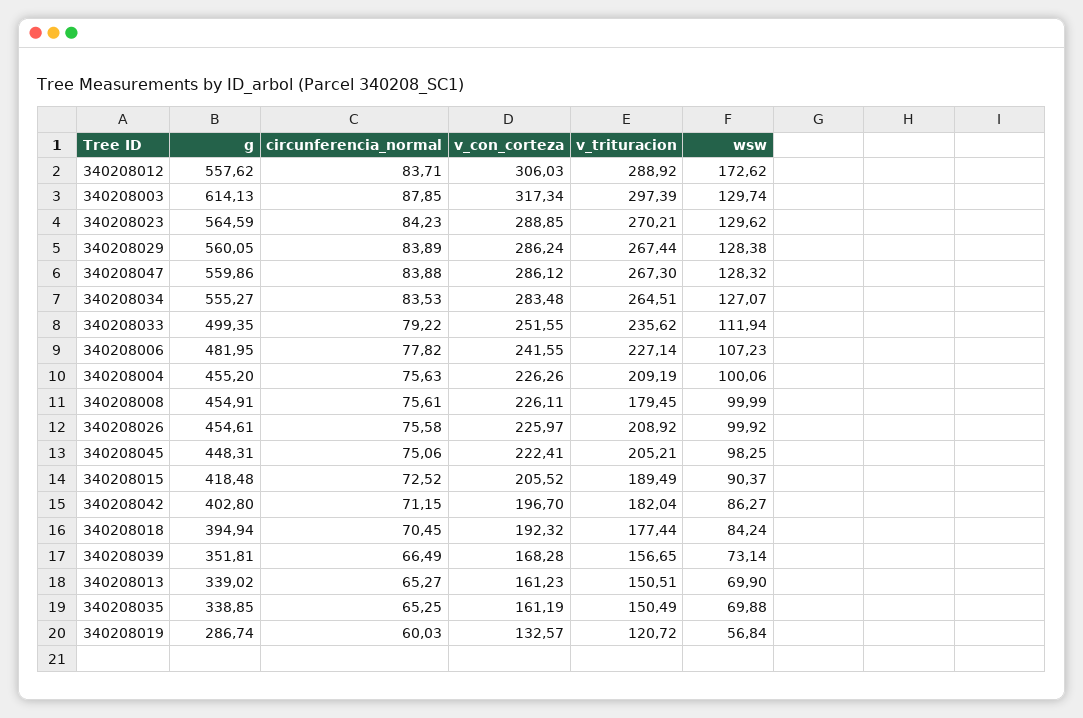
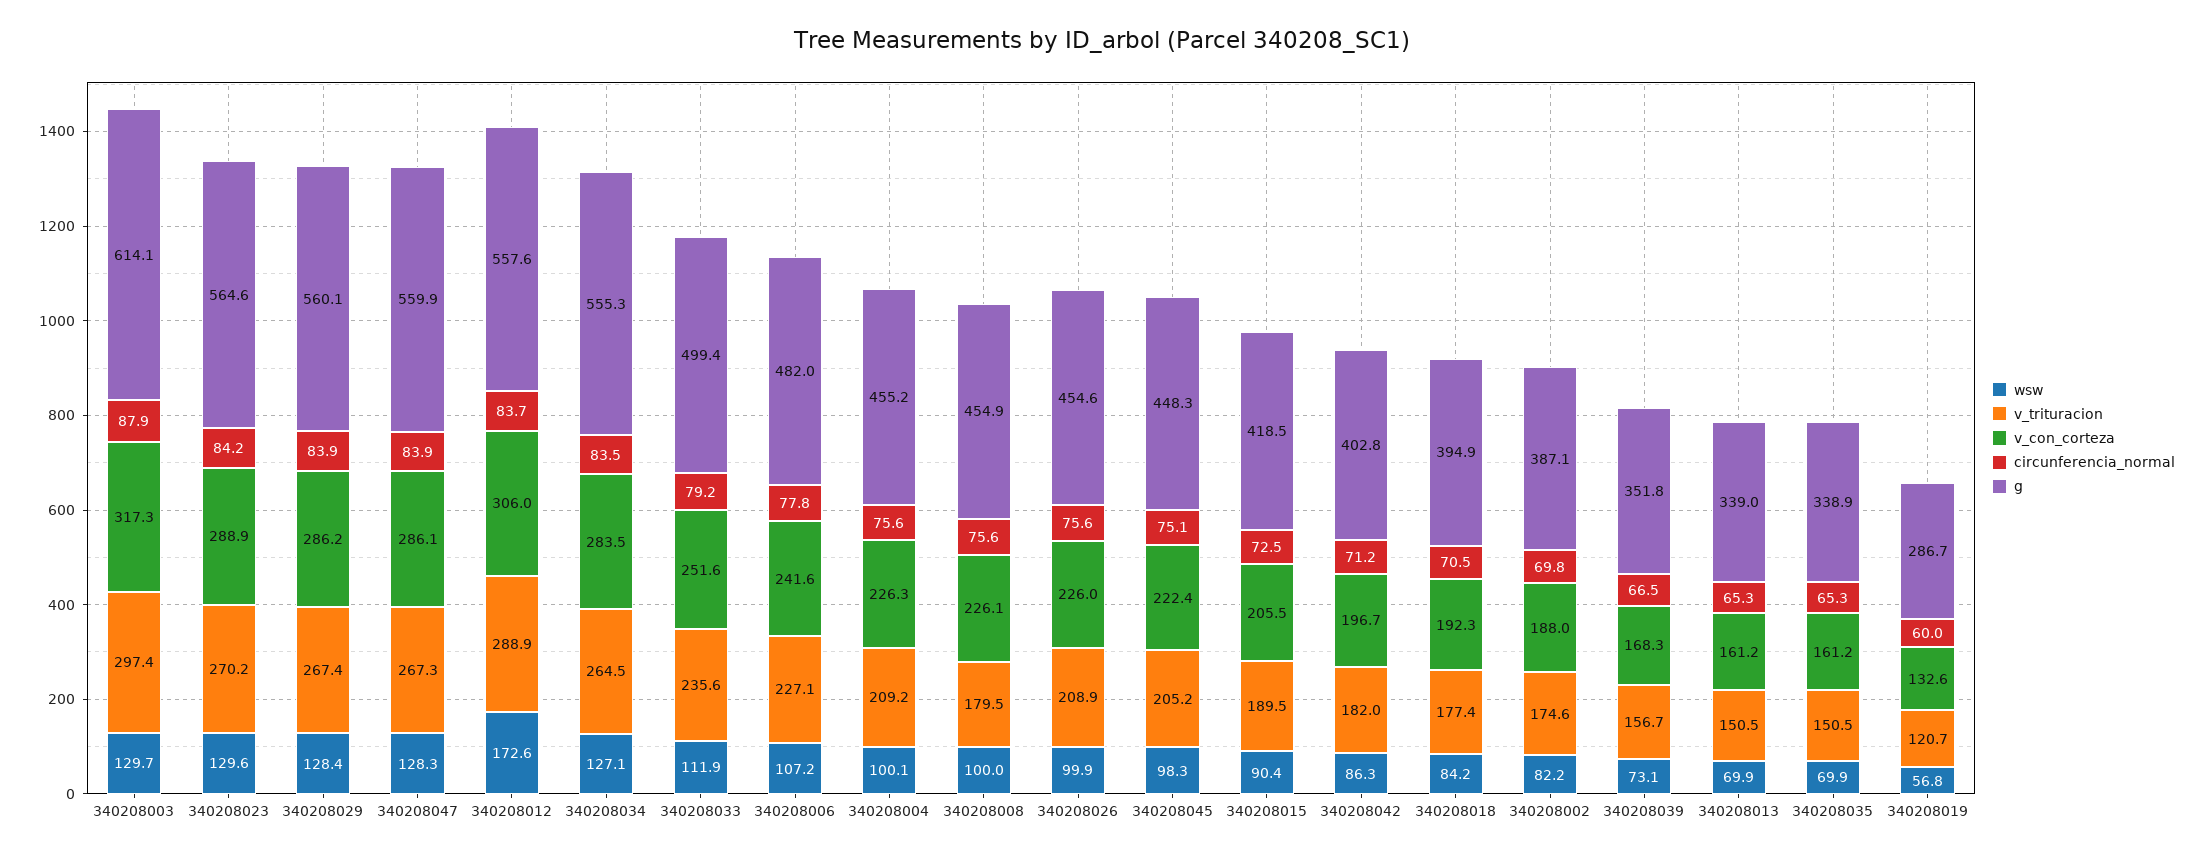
  {
    "g": {
      "340208012": 557.62,
      "340208003": 614.13,
      "340208023": 564.59,
      "340208029": 560.05,
      "340208047": 559.86,
      "340208034": 555.27,
      "340208033": 499.35,
      "340208006": 481.95,
      "340208004": 455.2,
      "340208008": 454.91,
      "340208026": 454.61,
      "340208045": 448.31,
      "340208015": 418.48,
      "340208042": 402.8,
      "340208018": 394.94,
      "340208039": 351.81,
      "340208013": 339.02,
      "340208035": 338.85,
-     "340208019": 286.74
+     "340208019": 286.74,
+     "340208002": 387.1
    },
    "circunferencia_normal": {
      "340208012": 83.71,
      "340208003": 87.85,
      "340208023": 84.23,
      "340208029": 83.89,
      "340208047": 83.88,
      "340208034": 83.53,
      "340208033": 79.22,
      "340208006": 77.82,
      "340208004": 75.63,
      "340208008": 75.61,
      "340208026": 75.58,
      "340208045": 75.06,
      "340208015": 72.52,
      "340208042": 71.15,
      "340208018": 70.45,
      "340208039": 66.49,
      "340208013": 65.27,
      "340208035": 65.25,
-     "340208019": 60.03
+     "340208019": 60.03,
+     "340208002": 69.8
    },
    "v_con_corteza": {
      "340208012": 306.03,
      "340208003": 317.34,
      "340208023": 288.85,
      "340208029": 286.24,
      "340208047": 286.12,
      "340208034": 283.48,
      "340208033": 251.55,
      "340208006": 241.55,
      "340208004": 226.26,
      "340208008": 226.11,
      "340208026": 225.97,
      "340208045": 222.41,
      "340208015": 205.52,
      "340208042": 196.7,
      "340208018": 192.32,
      "340208039": 168.28,
      "340208013": 161.23,
      "340208035": 161.19,
-     "340208019": 132.57
+     "340208019": 132.57,
+     "340208002": 188
    },
    "v_trituracion": {
      "340208012": 288.92,
      "340208003": 297.39,
      "340208023": 270.21,
      "340208029": 267.44,
      "340208047": 267.3,
      "340208034": 264.51,
      "340208033": 235.62,
      "340208006": 227.14,
      "340208004": 209.19,
      "340208008": 179.45,
      "340208026": 208.92,
      "340208045": 205.21,
      "340208015": 189.49,
      "340208042": 182.04,
      "340208018": 177.44,
      "340208039": 156.65,
      "340208013": 150.51,
      "340208035": 150.49,
-     "340208019": 120.72
+     "340208019": 120.72,
+     "340208002": 174.6
    },
    "wsw": {
      "340208012": 172.62,
      "340208003": 129.74,
      "340208023": 129.62,
      "340208029": 128.38,
      "340208047": 128.32,
      "340208034": 127.07,
      "340208033": 111.94,
      "340208006": 107.23,
      "340208004": 100.06,
      "340208008": 99.99,
      "340208026": 99.92,
      "340208045": 98.25,
      "340208015": 90.37,
      "340208042": 86.27,
      "340208018": 84.24,
      "340208039": 73.14,
      "340208013": 69.9,
      "340208035": 69.88,
-     "340208019": 56.84
+     "340208019": 56.84,
+     "340208002": 82.2
    }
  }

